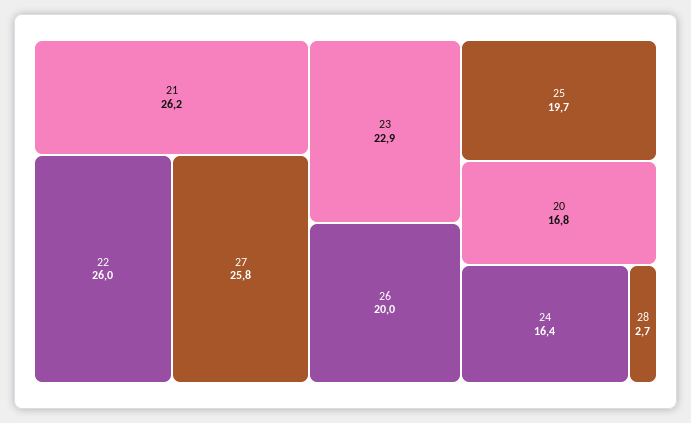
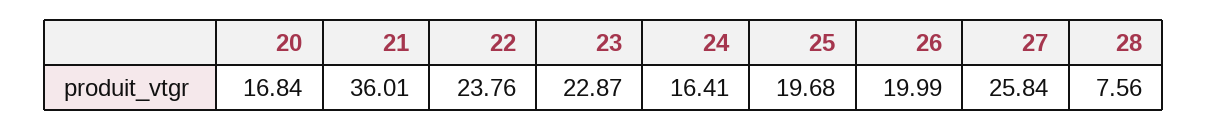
  {
-   "21": 26.2,
+   "21": 36.01,
-   "22": 26,
+   "22": 23.76,
    "27": 25.84,
    "23": 22.87,
    "26": 19.99,
    "25": 19.68,
    "20": 16.84,
    "24": 16.41,
-   "28": 2.7
+   "28": 7.56
  }

